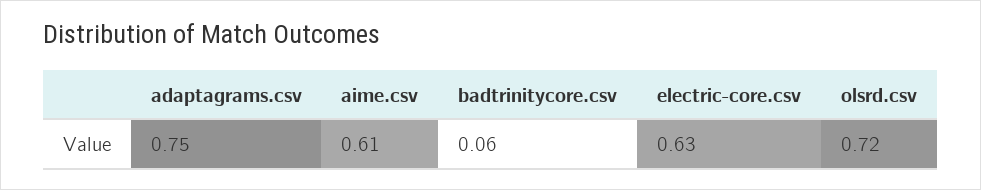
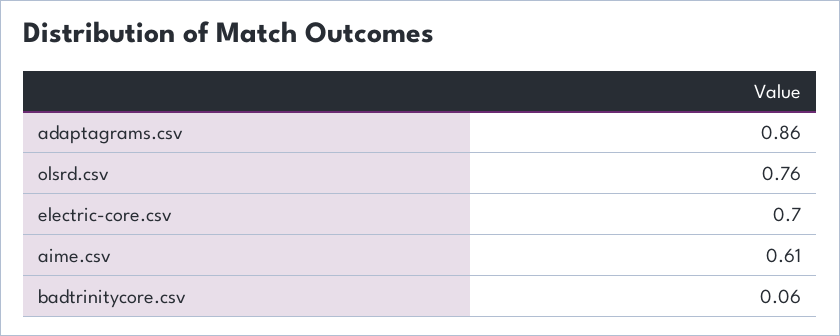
  {
-   "adaptagrams.csv": 0.75,
+   "adaptagrams.csv": 0.86,
    "aime.csv": 0.61,
    "badtrinitycore.csv": 0.06,
-   "electric-core.csv": 0.63,
+   "electric-core.csv": 0.7,
-   "olsrd.csv": 0.72
+   "olsrd.csv": 0.76
  }

